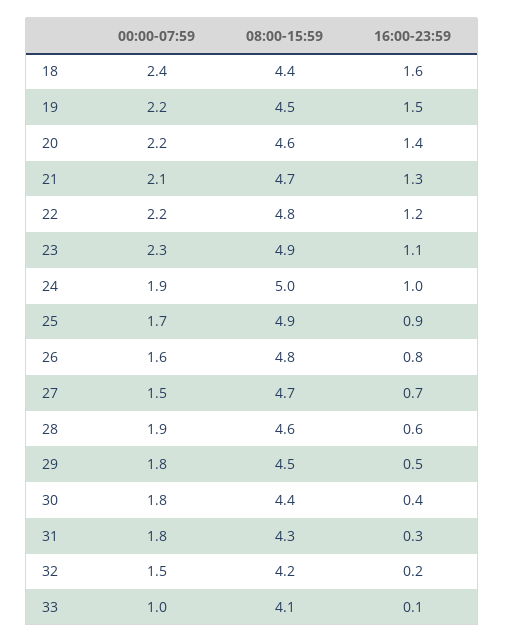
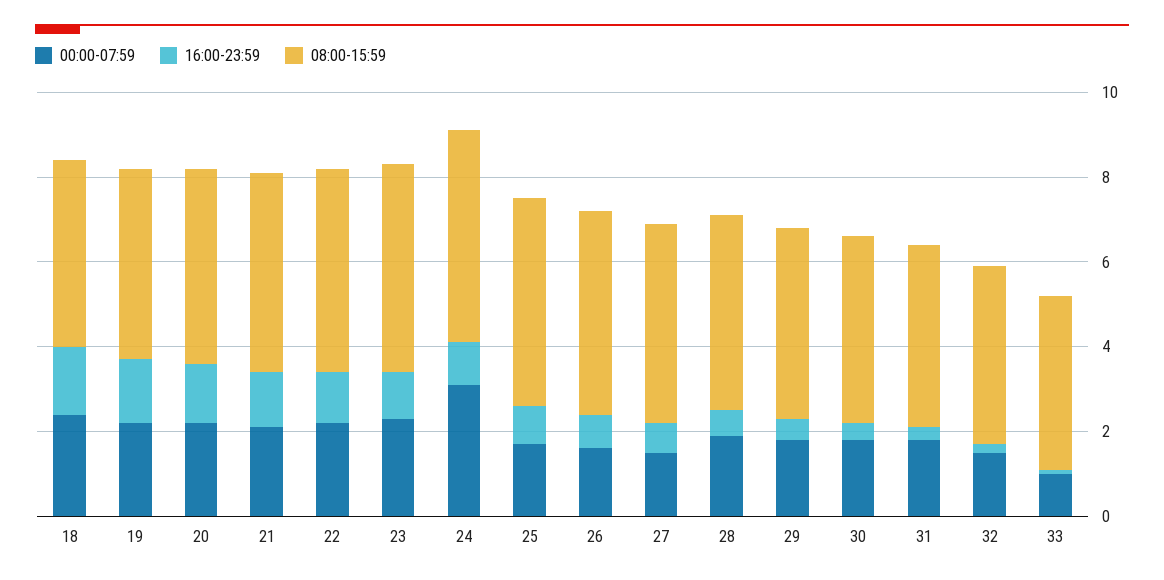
  {
    "00:00-07:59": {
      "18": 2.4,
      "19": 2.2,
      "20": 2.2,
      "21": 2.1,
      "22": 2.2,
      "23": 2.3,
-     "24": 1.9,
+     "24": 3,
      "25": 1.7,
      "26": 1.6,
      "27": 1.5,
      "28": 1.9,
      "29": 1.8,
      "30": 1.8,
      "31": 1.8,
      "32": 1.5,
      "33": 1
    },
    "08:00-15:59": {
      "18": 4.4,
      "19": 4.5,
      "20": 4.6,
      "21": 4.7,
      "22": 4.8,
      "23": 4.9,
      "24": 5,
      "25": 4.9,
      "26": 4.8,
      "27": 4.7,
      "28": 4.6,
      "29": 4.5,
      "30": 4.4,
      "31": 4.3,
      "32": 4.2,
      "33": 4.1
    },
    "16:00-23:59": {
      "18": 1.6,
      "19": 1.5,
      "20": 1.4,
      "21": 1.3,
      "22": 1.2,
      "23": 1.1,
      "24": 1,
      "25": 0.9,
      "26": 0.8,
      "27": 0.7,
      "28": 0.6,
      "29": 0.5,
      "30": 0.4,
      "31": 0.3,
      "32": 0.2,
      "33": 0.1
    }
  }

